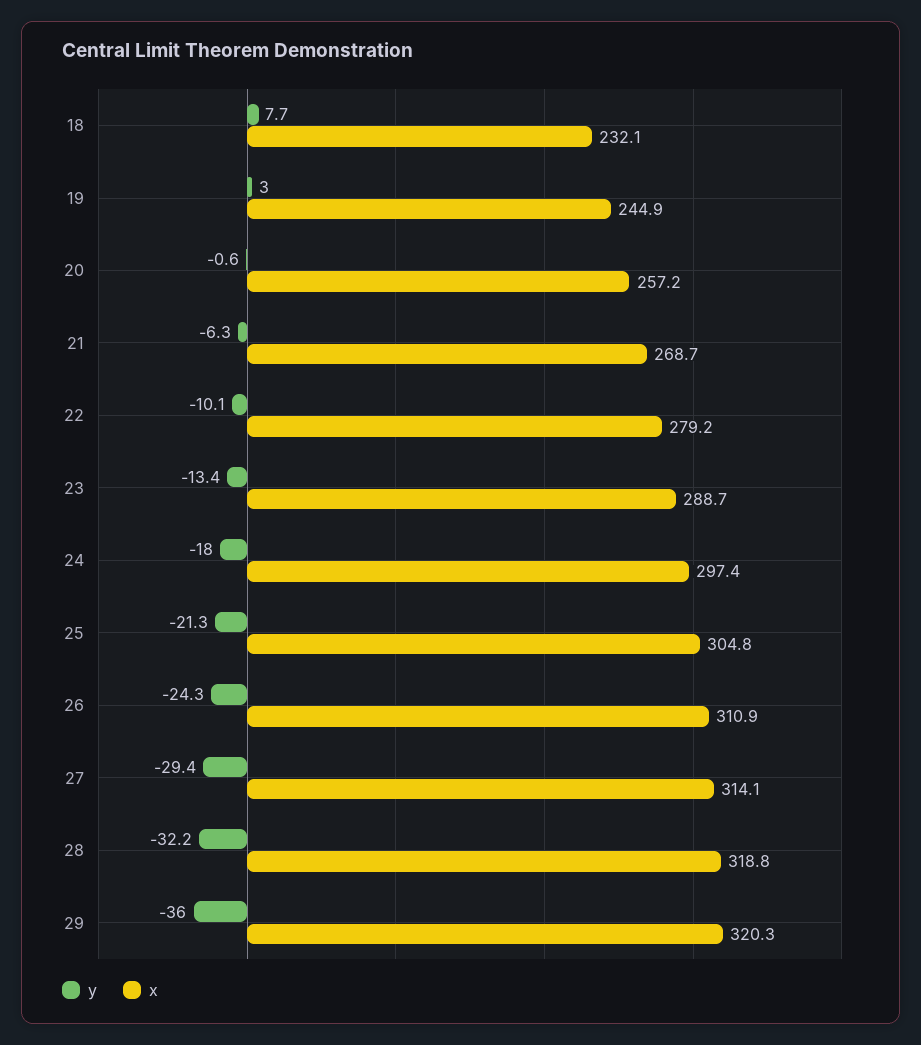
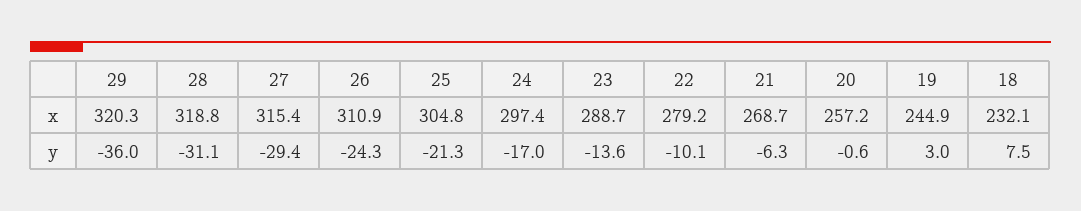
  {
    "y": {
-     "18": 7.7,
+     "18": 7.5,
      "19": 3,
      "20": -0.6,
      "21": -6.3,
      "22": -10.1,
-     "23": -13.4,
+     "23": -13.6,
-     "24": -18,
+     "24": -17,
      "25": -21.3,
      "26": -24.3,
      "27": -29.4,
-     "28": -32.2,
+     "28": -31.1,
      "29": -36
    },
    "x": {
      "18": 232.1,
      "19": 244.9,
      "20": 257.2,
      "21": 268.7,
      "22": 279.2,
      "23": 288.7,
      "24": 297.4,
      "25": 304.8,
      "26": 310.9,
-     "27": 314.1,
+     "27": 315.4,
      "28": 318.8,
      "29": 320.3
    }
  }

